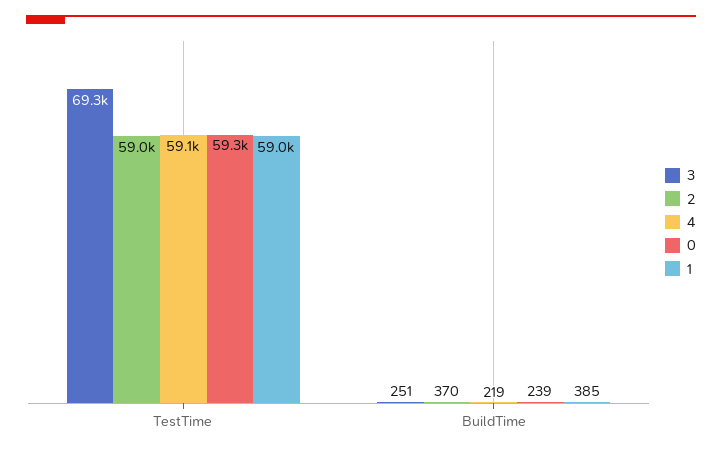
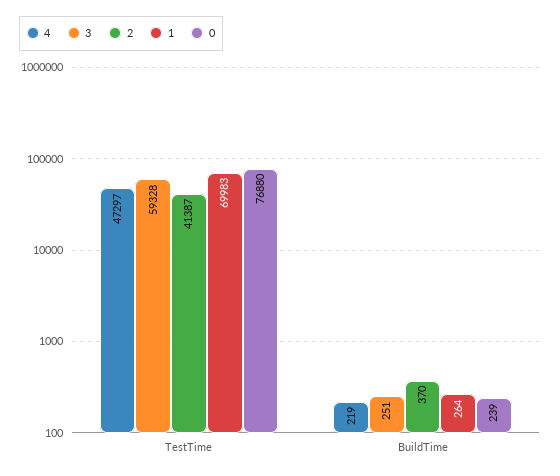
  {
    "3": {
-     "TestTime": 69300,
+     "TestTime": 59328,
      "BuildTime": 251
    },
    "2": {
-     "TestTime": 59000,
+     "TestTime": 41387,
      "BuildTime": 370
    },
    "4": {
-     "TestTime": 59100,
+     "TestTime": 47297,
      "BuildTime": 219
    },
    "0": {
-     "TestTime": 59300,
+     "TestTime": 76880,
      "BuildTime": 239
    },
    "1": {
-     "TestTime": 59000,
+     "TestTime": 69983,
-     "BuildTime": 385
+     "BuildTime": 264
    }
  }

